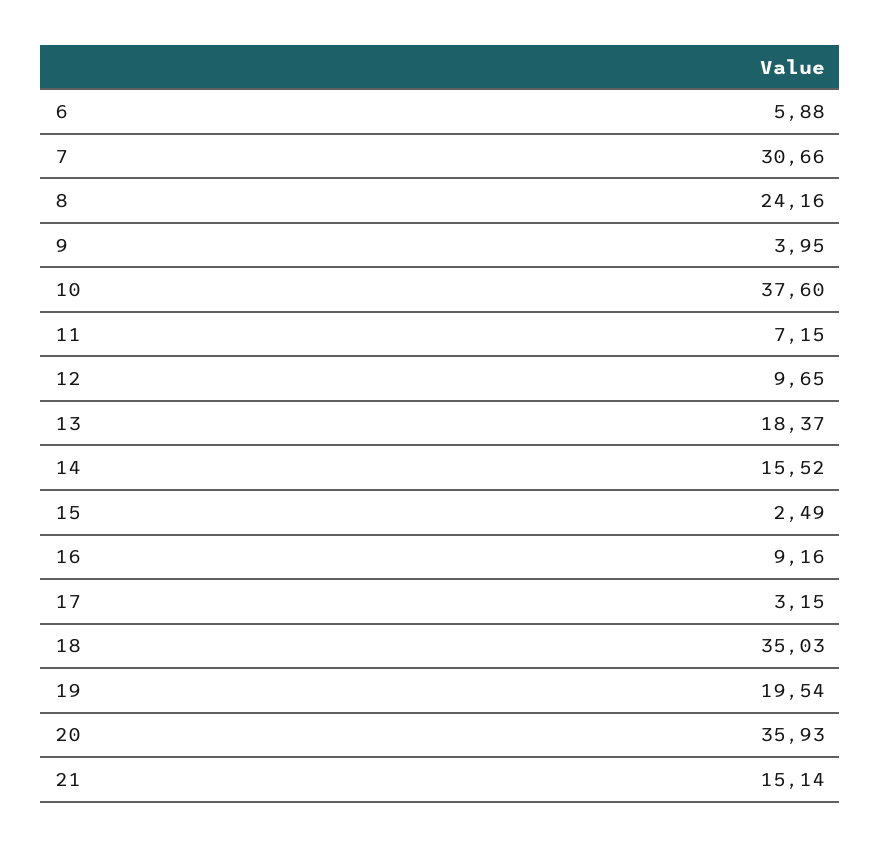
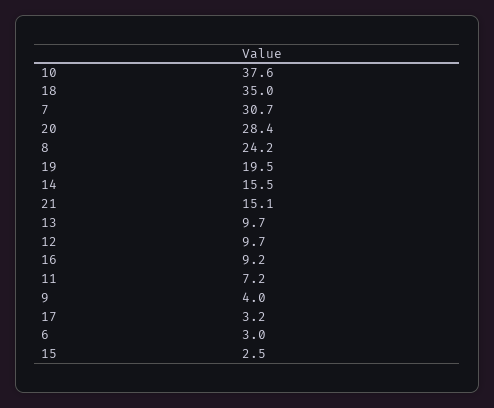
  {
-   "6": 5.88,
+   "6": 3,
    "7": 30.66,
    "8": 24.16,
    "9": 3.95,
    "10": 37.6,
    "11": 7.15,
    "12": 9.65,
-   "13": 18.37,
+   "13": 9.7,
    "14": 15.52,
    "15": 2.49,
    "16": 9.16,
    "17": 3.15,
    "18": 35.03,
    "19": 19.54,
-   "20": 35.93,
+   "20": 28.4,
    "21": 15.14
  }

